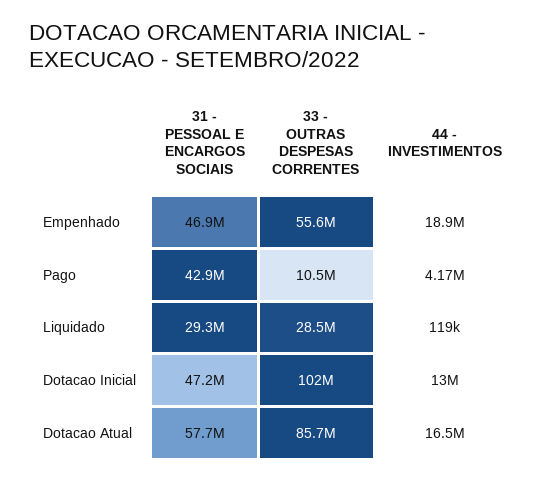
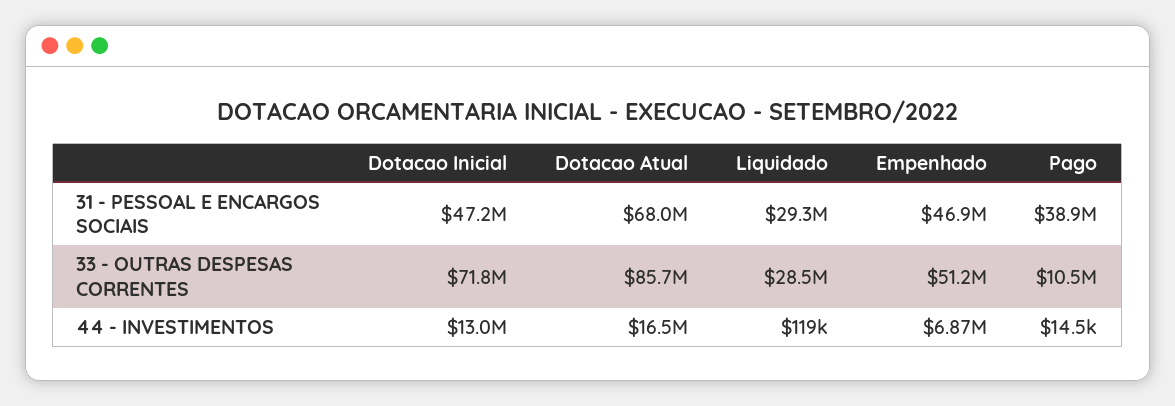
  {
    "31 - PESSOAL E ENCARGOS SOCIAIS": {
      "Empenhado": 46900000,
-     "Pago": 42900000,
+     "Pago": 38900000,
      "Liquidado": 29300000,
      "Dotacao Inicial": 47200000,
-     "Dotacao Atual": 57700000
+     "Dotacao Atual": 68000000
    },
    "33 - OUTRAS DESPESAS CORRENTES": {
-     "Empenhado": 55600000,
+     "Empenhado": 51200000,
      "Pago": 10500000,
      "Liquidado": 28500000,
-     "Dotacao Inicial": 102000000,
+     "Dotacao Inicial": 71800000,
      "Dotacao Atual": 85700000
    },
    "44 - INVESTIMENTOS": {
-     "Empenhado": 18900000,
+     "Empenhado": 6870000,
-     "Pago": 4170000,
+     "Pago": 14500,
      "Liquidado": 119000,
      "Dotacao Inicial": 13000000,
      "Dotacao Atual": 16500000
    }
  }

